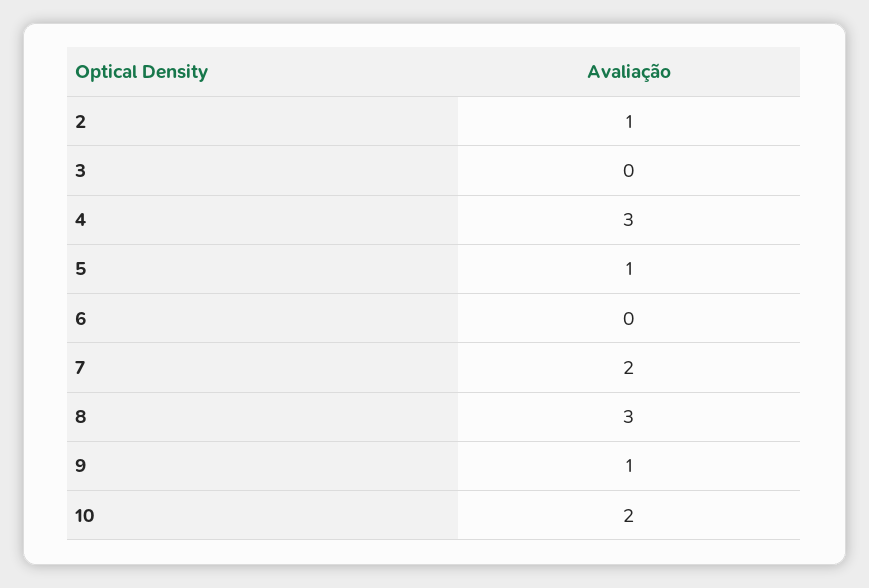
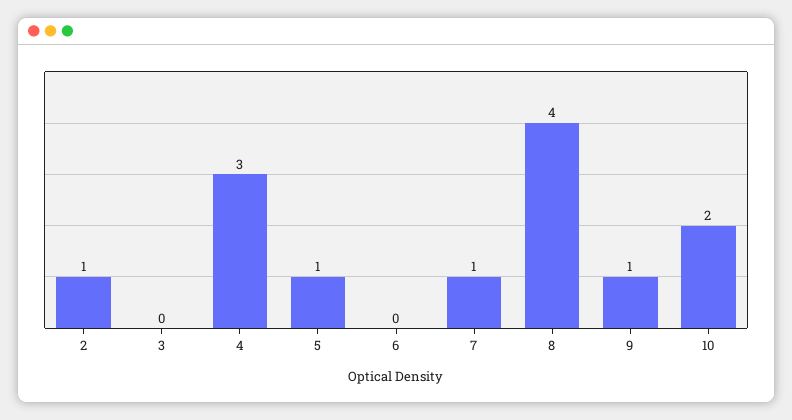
  {
    "2": 1,
    "3": 0,
    "4": 3,
    "5": 1,
    "6": 0,
-   "7": 2,
+   "7": 1,
-   "8": 3,
+   "8": 4,
    "9": 1,
    "10": 2
  }

